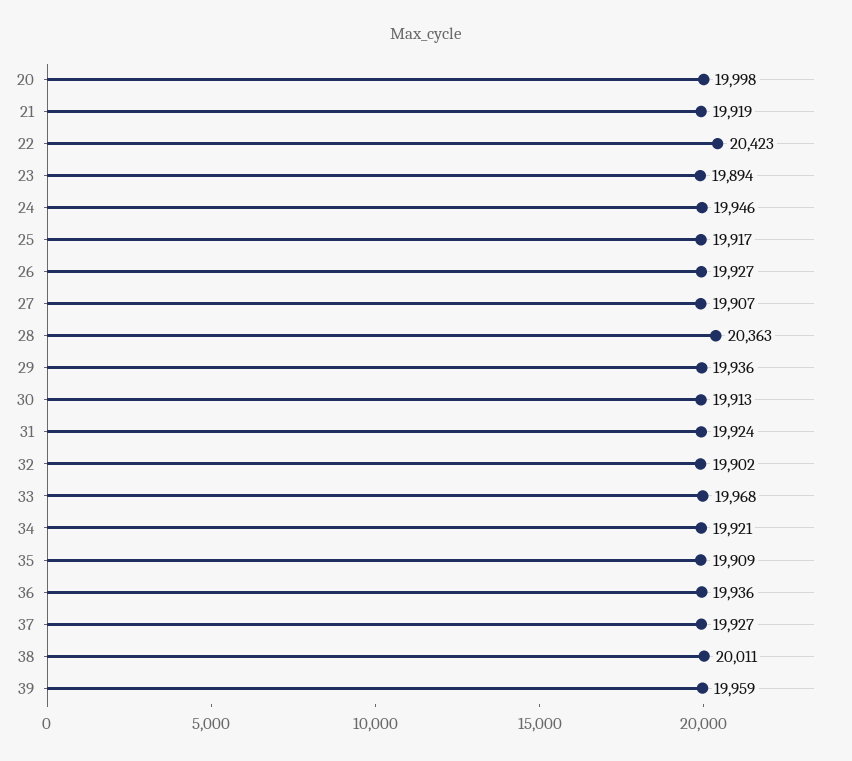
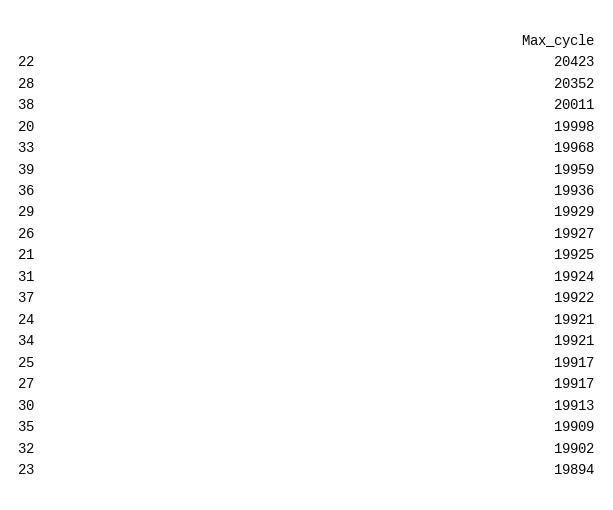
  {
    "20": 19998,
-   "21": 19919,
+   "21": 19925,
    "22": 20423,
    "23": 19894,
-   "24": 19946,
+   "24": 19921,
    "25": 19917,
    "26": 19927,
-   "27": 19907,
+   "27": 19917,
-   "28": 20363,
+   "28": 20352,
-   "29": 19936,
+   "29": 19929,
    "30": 19913,
    "31": 19924,
    "32": 19902,
    "33": 19968,
    "34": 19921,
    "35": 19909,
    "36": 19936,
-   "37": 19927,
+   "37": 19922,
    "38": 20011,
    "39": 19959
  }

